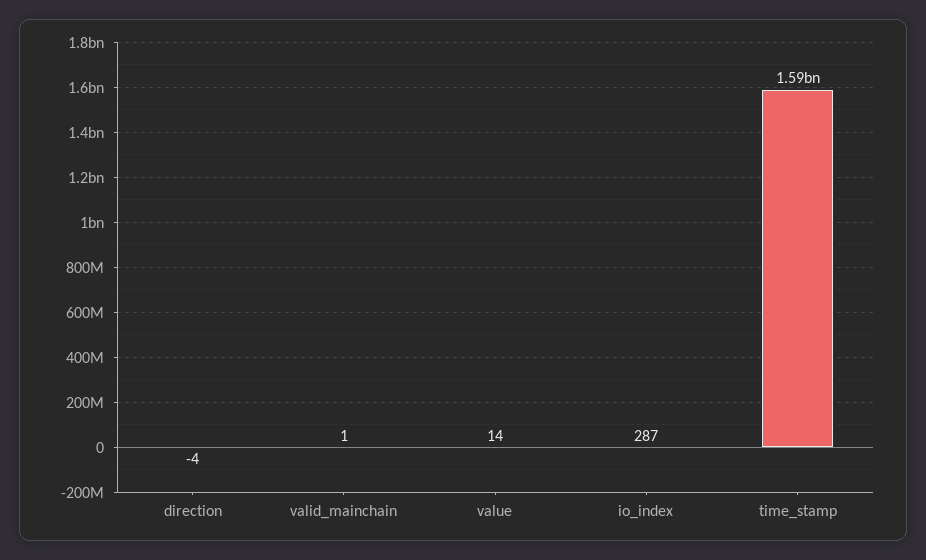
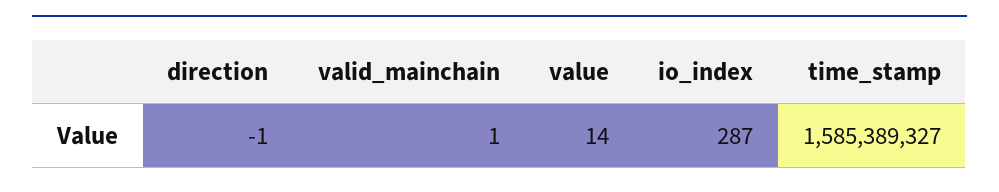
  {
-   "direction": -4,
+   "direction": -1,
    "valid_mainchain": 1,
    "value": 14,
    "io_index": 287,
    "time_stamp": 1585389327
  }

